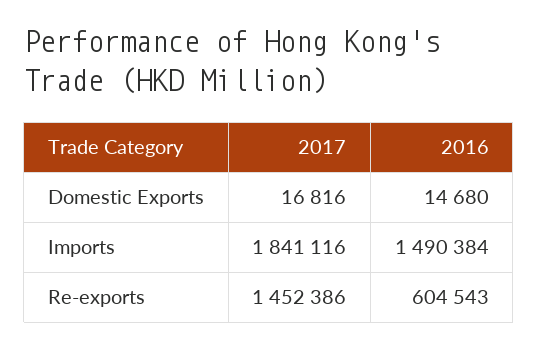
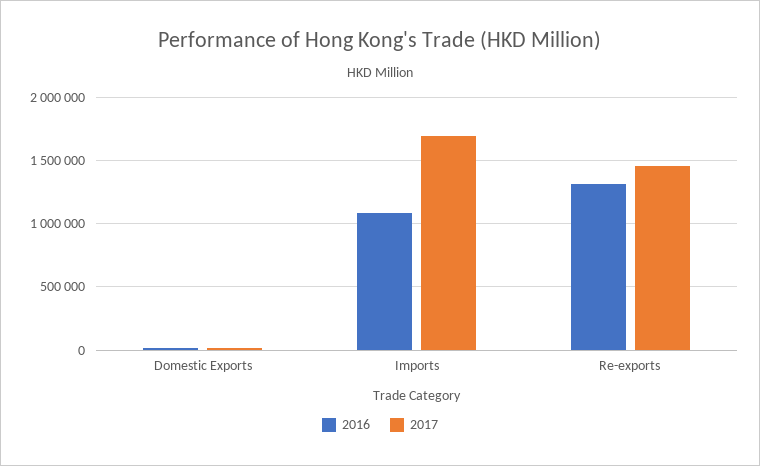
  {
    "2017": {
      "Domestic Exports": 16816,
-     "Imports": 1841116,
+     "Imports": 1700000,
      "Re-exports": 1452386
    },
    "2016": {
      "Domestic Exports": 14680,
-     "Imports": 1490384,
+     "Imports": 1100000,
-     "Re-exports": 604543
+     "Re-exports": 1300000
    }
  }

